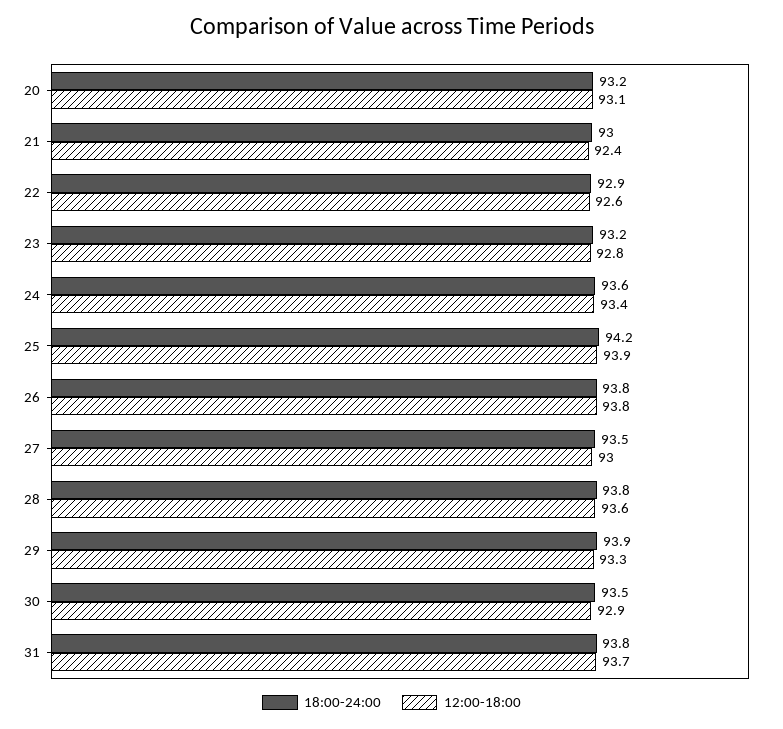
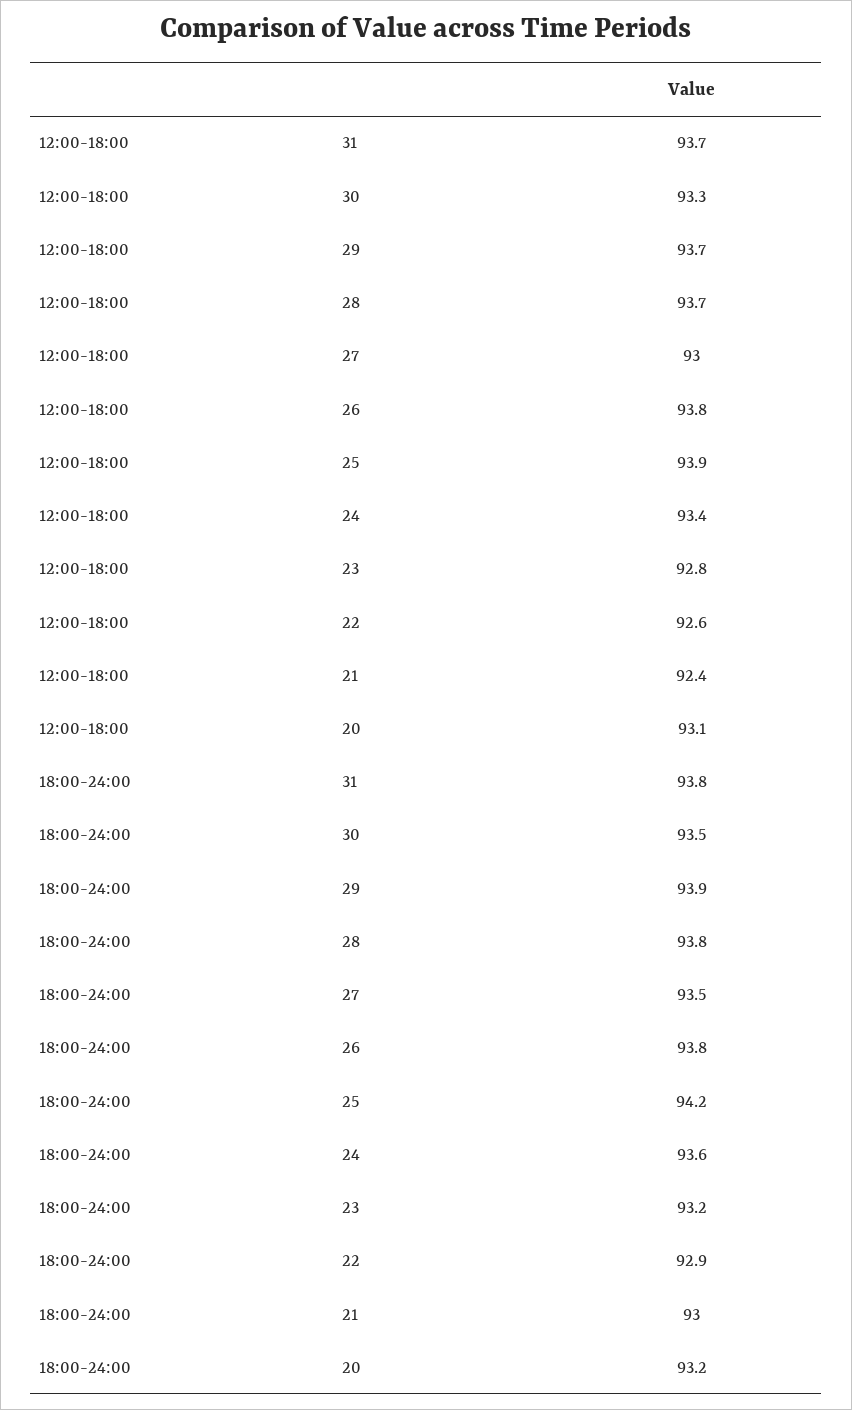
  {
    "18:00-24:00": {
      "20": 93.2,
      "21": 93,
      "22": 92.9,
      "23": 93.2,
      "24": 93.6,
      "25": 94.2,
      "26": 93.8,
      "27": 93.5,
      "28": 93.8,
      "29": 93.9,
      "30": 93.5,
      "31": 93.8
    },
    "12:00-18:00": {
      "20": 93.1,
      "21": 92.4,
      "22": 92.6,
      "23": 92.8,
      "24": 93.4,
      "25": 93.9,
      "26": 93.8,
      "27": 93,
-     "28": 93.6,
+     "28": 93.7,
-     "29": 93.3,
+     "29": 93.7,
-     "30": 92.9,
+     "30": 93.3,
      "31": 93.7
    }
  }

